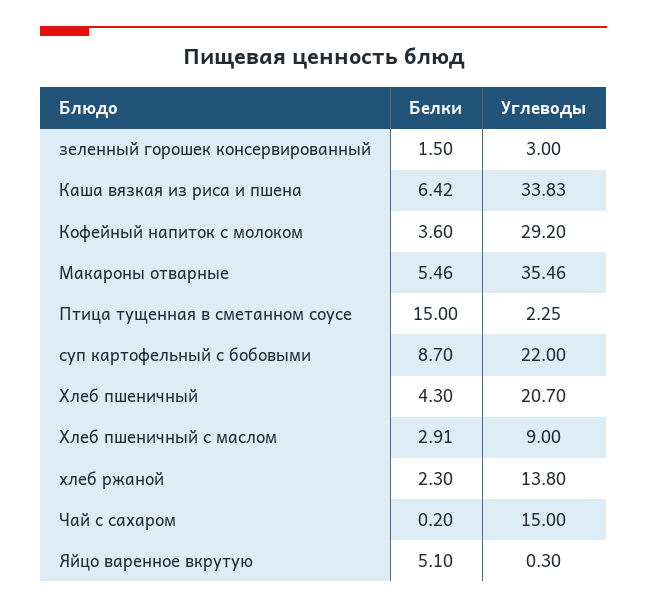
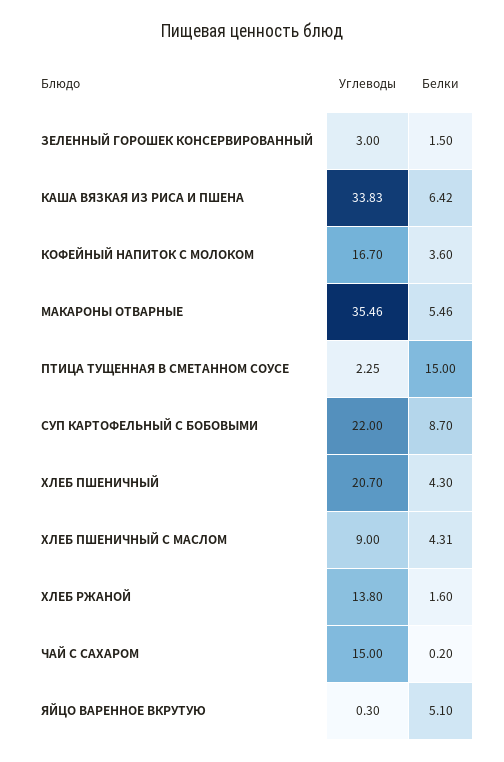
  {
    "Белки": {
      "зеленный горошек консервированный": 1.5,
      "Каша вязкая из риса и пшена": 6.42,
      "Кофейный напиток с молоком": 3.6,
      "Макароны отварные": 5.46,
      "Птица тущенная в сметанном соусе": 15,
      "суп картофельный с бобовыми": 8.7,
      "Хлеб пшеничный": 4.3,
-     "Хлеб пшеничный с маслом": 2.91,
+     "Хлеб пшеничный с маслом": 4.31,
-     "хлеб ржаной": 2.3,
+     "хлеб ржаной": 1.6,
      "Чай с сахаром": 0.2,
      "Яйцо варенное вкрутую": 5.1
    },
    "Углеводы": {
      "зеленный горошек консервированный": 3,
      "Каша вязкая из риса и пшена": 33.83,
-     "Кофейный напиток с молоком": 29.2,
+     "Кофейный напиток с молоком": 16.7,
      "Макароны отварные": 35.46,
      "Птица тущенная в сметанном соусе": 2.25,
      "суп картофельный с бобовыми": 22,
      "Хлеб пшеничный": 20.7,
      "Хлеб пшеничный с маслом": 9,
      "хлеб ржаной": 13.8,
      "Чай с сахаром": 15,
      "Яйцо варенное вкрутую": 0.3
    }
  }

